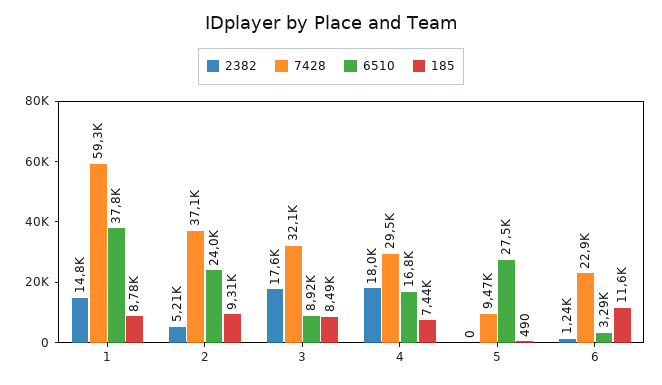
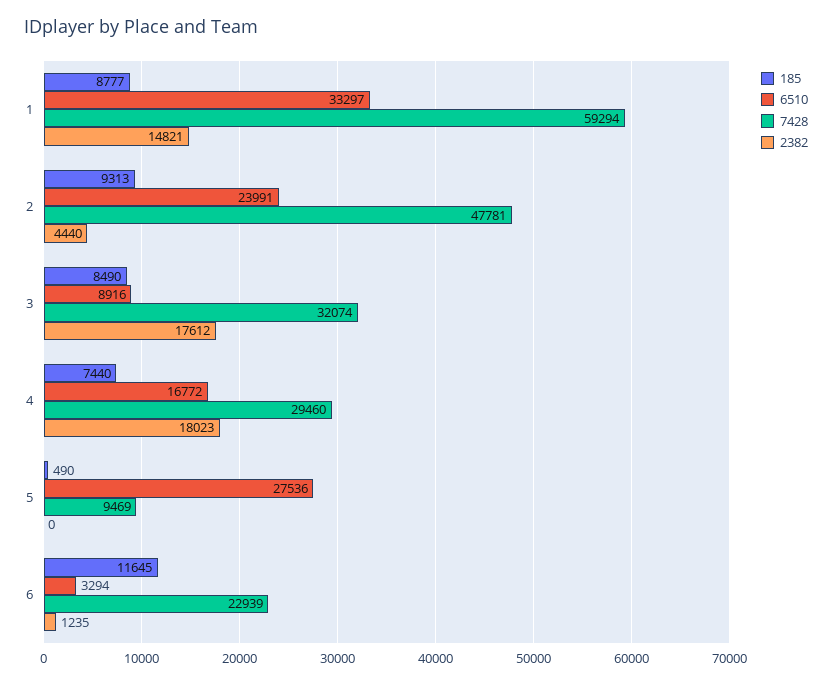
  {
    "2382": {
      "1": 14821,
-     "2": 5210,
+     "2": 4440,
      "3": 17612,
      "4": 18023,
      "5": 0,
      "6": 1235
    },
    "7428": {
      "1": 59294,
-     "2": 37100,
+     "2": 47781,
      "3": 32074,
      "4": 29460,
      "5": 9469,
      "6": 22939
    },
    "6510": {
-     "1": 37800,
+     "1": 33297,
      "2": 23991,
      "3": 8916,
      "4": 16772,
      "5": 27536,
      "6": 3294
    },
    "185": {
      "1": 8777,
      "2": 9313,
      "3": 8490,
      "4": 7440,
      "5": 490,
      "6": 11645
    }
  }

